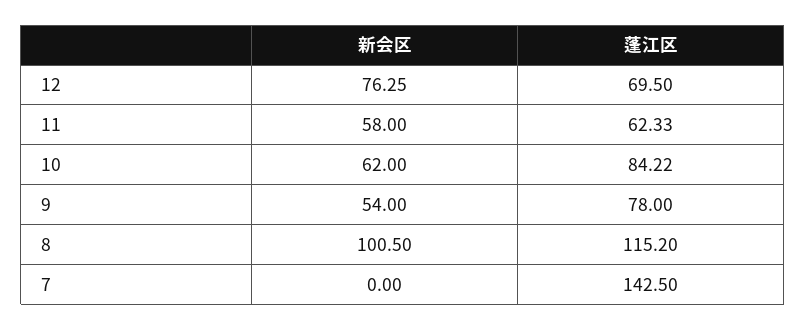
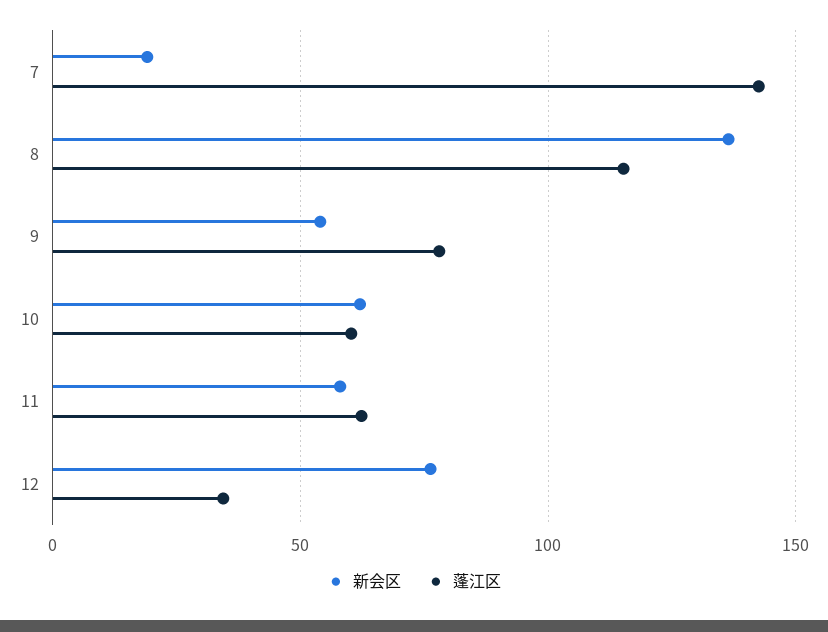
  {
    "新会区": {
      "12": 76.25,
      "11": 58,
      "10": 62,
      "9": 54,
-     "8": 100.5,
+     "8": 135,
-     "7": 0
+     "7": 20
    },
    "蓬江区": {
-     "12": 69.5,
+     "12": 35,
      "11": 62.33,
-     "10": 84.22,
+     "10": 60,
      "9": 78,
      "8": 115.2,
      "7": 142.5
    }
  }

